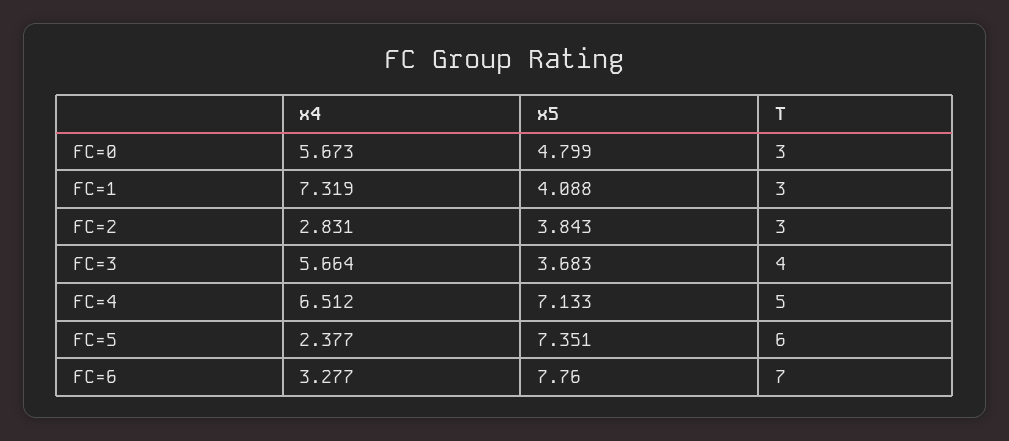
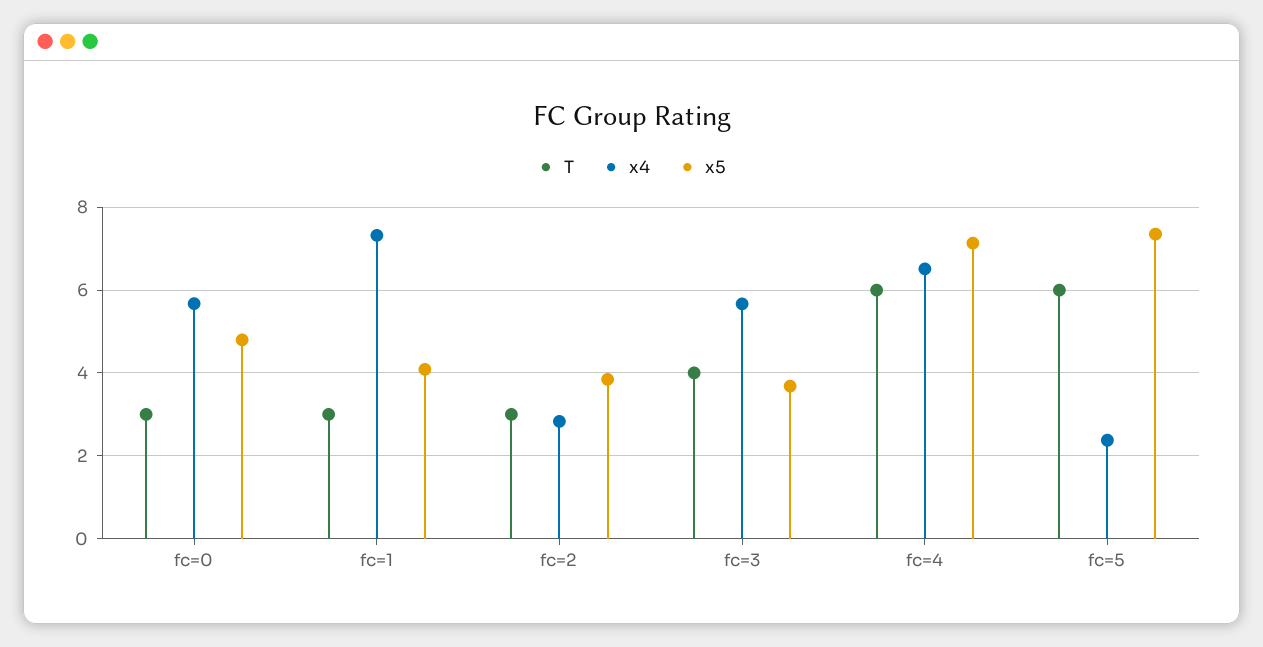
  {
    "x4": {
      "FC=0": 5.673,
      "FC=1": 7.319,
      "FC=2": 2.831,
      "FC=3": 5.664,
      "FC=4": 6.512,
-     "FC=5": 2.377,
+     "FC=5": 2.377
-     "FC=6": 3.277
    },
    "x5": {
      "FC=0": 4.799,
      "FC=1": 4.088,
      "FC=2": 3.843,
      "FC=3": 3.683,
      "FC=4": 7.133,
-     "FC=5": 7.351,
+     "FC=5": 7.351
-     "FC=6": 7.76
    },
    "T": {
      "FC=0": 3,
      "FC=1": 3,
      "FC=2": 3,
      "FC=3": 4,
-     "FC=4": 5,
+     "FC=4": 6,
-     "FC=5": 6,
+     "FC=5": 6
-     "FC=6": 7
    }
  }

